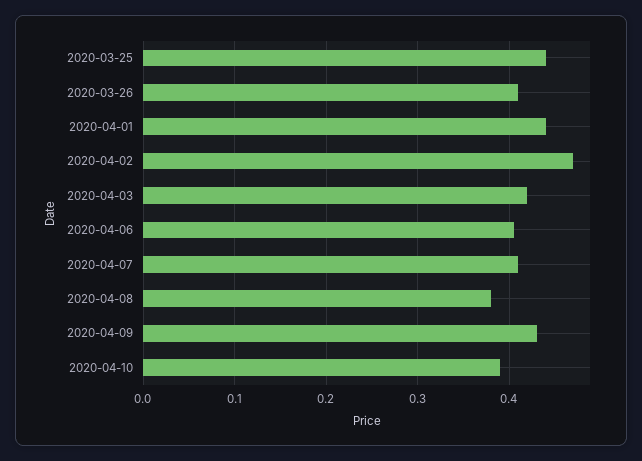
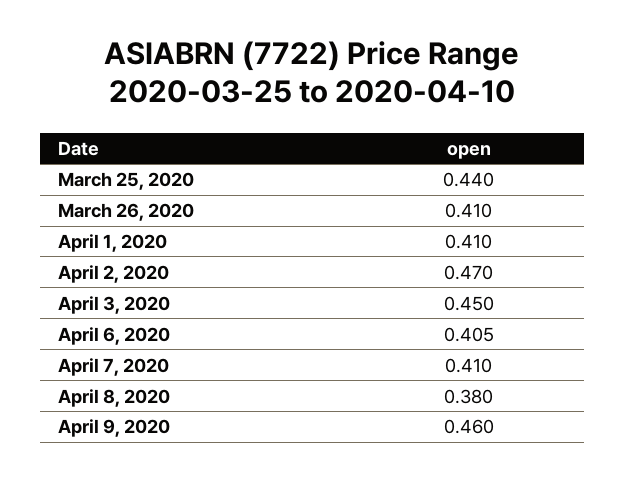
  {
    "2020-03-25": 0.44,
    "2020-03-26": 0.41,
-   "2020-04-01": 0.44,
+   "2020-04-01": 0.41,
    "2020-04-02": 0.47,
-   "2020-04-03": 0.42,
+   "2020-04-03": 0.45,
    "2020-04-06": 0.405,
    "2020-04-07": 0.41,
    "2020-04-08": 0.38,
-   "2020-04-09": 0.43,
+   "2020-04-09": 0.46
-   "2020-04-10": 0.39
  }

